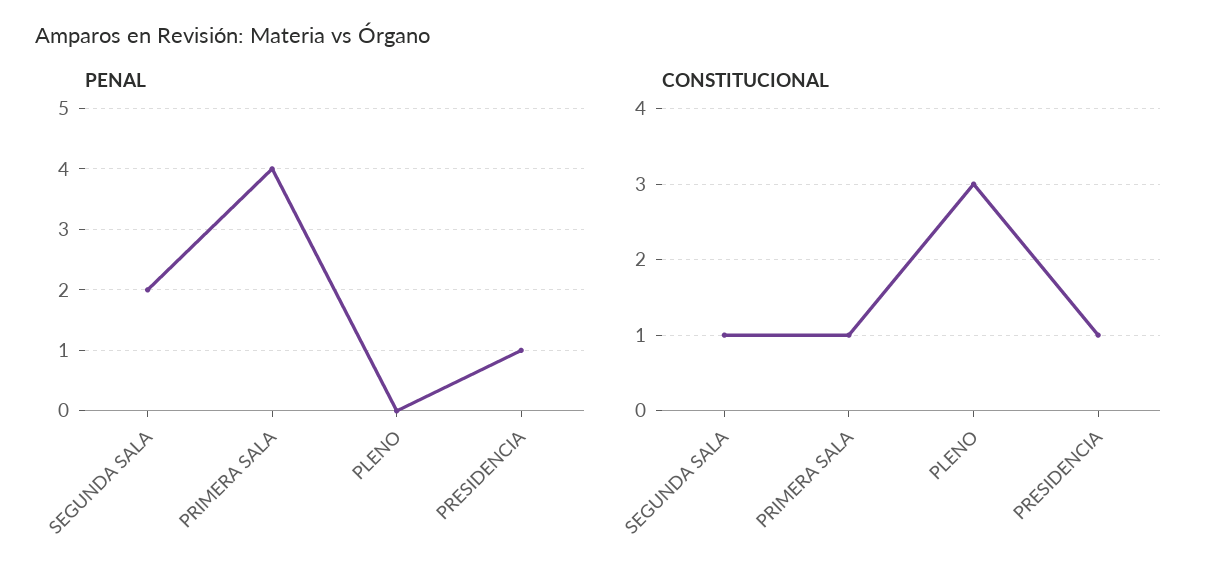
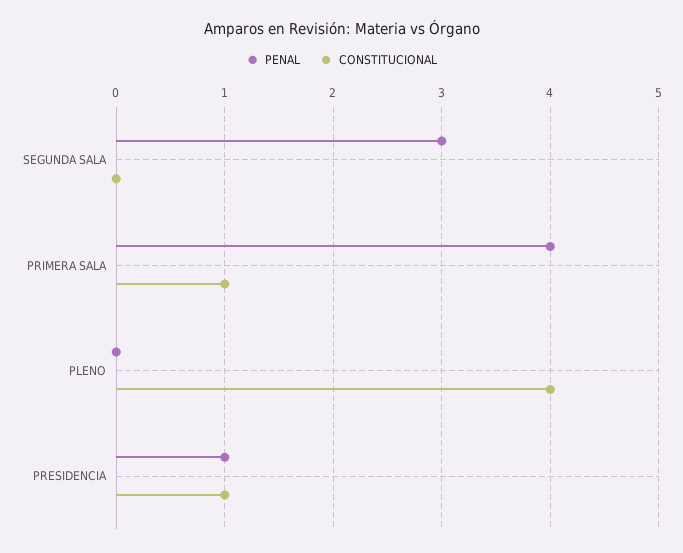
  {
    "PENAL": {
-     "SEGUNDA SALA": 2,
+     "SEGUNDA SALA": 3,
      "PRIMERA SALA": 4,
      "PLENO": 0,
      "PRESIDENCIA": 1
    },
    "CONSTITUCIONAL": {
-     "SEGUNDA SALA": 1,
+     "SEGUNDA SALA": 0,
      "PRIMERA SALA": 1,
-     "PLENO": 3,
+     "PLENO": 4,
      "PRESIDENCIA": 1
    }
  }

